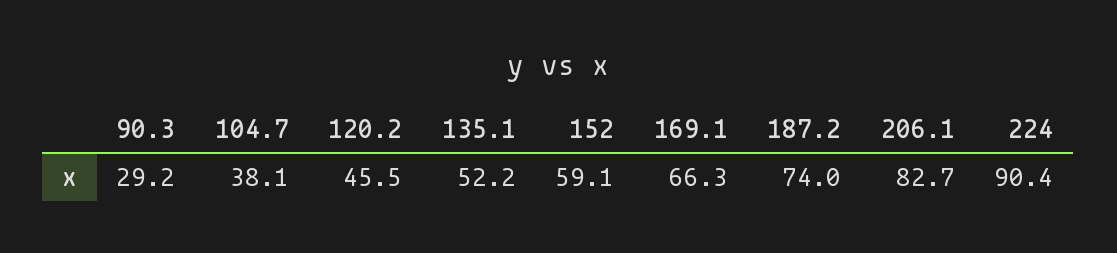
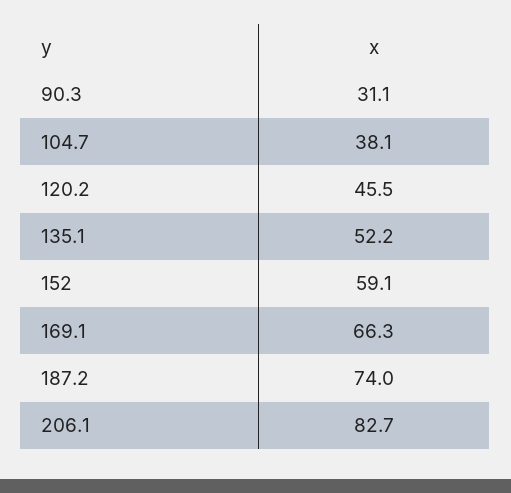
  {
-   "90.3": 29.2,
+   "90.3": 31.1,
    "104.7": 38.1,
    "120.2": 45.5,
    "135.1": 52.2,
    "152": 59.1,
    "169.1": 66.3,
    "187.2": 74,
-   "206.1": 82.7,
+   "206.1": 82.7
-   "224": 90.4
  }

